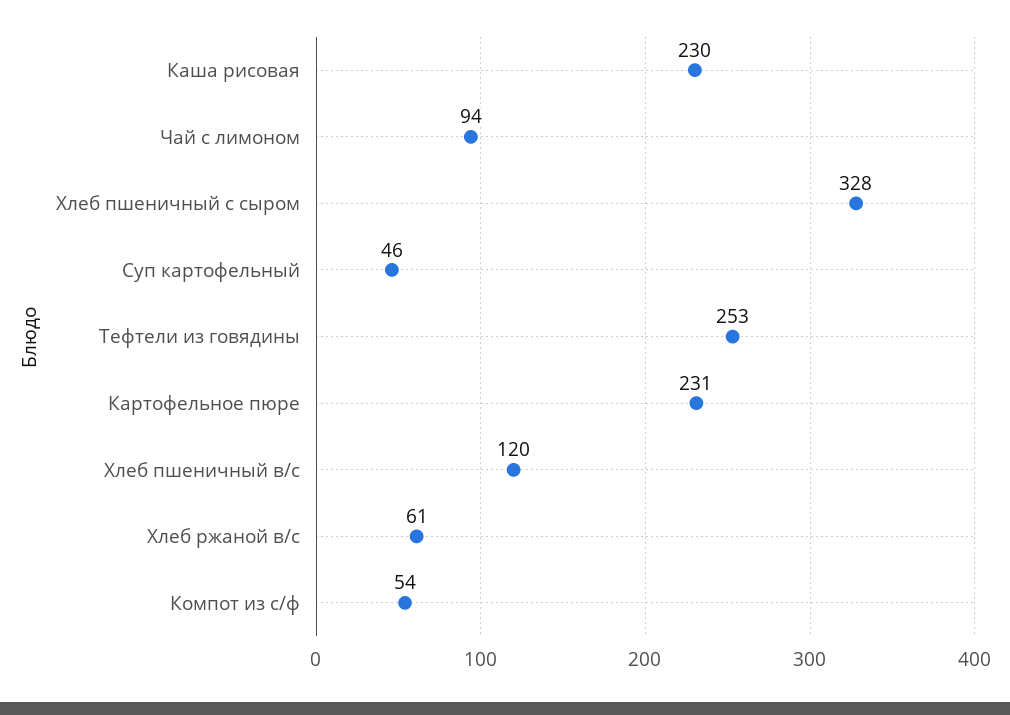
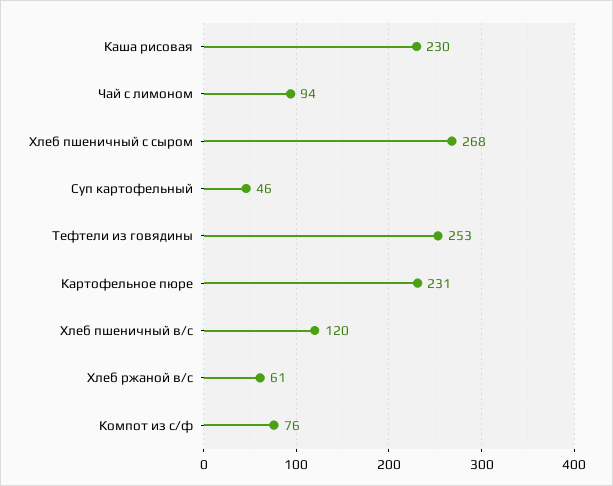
  {
    "Каша рисовая": 230,
    "Чай с лимоном": 94,
-   "Хлеб пшеничный с сыром": 328,
+   "Хлеб пшеничный с сыром": 268,
    "Суп картофельный": 46,
    "Тефтели из говядины": 253,
    "Картофельное пюре": 231,
    "Хлеб пшеничный в/с": 120,
    "Хлеб ржаной в/с": 61,
-   "Компот из с/ф": 54
+   "Компот из с/ф": 76
  }

